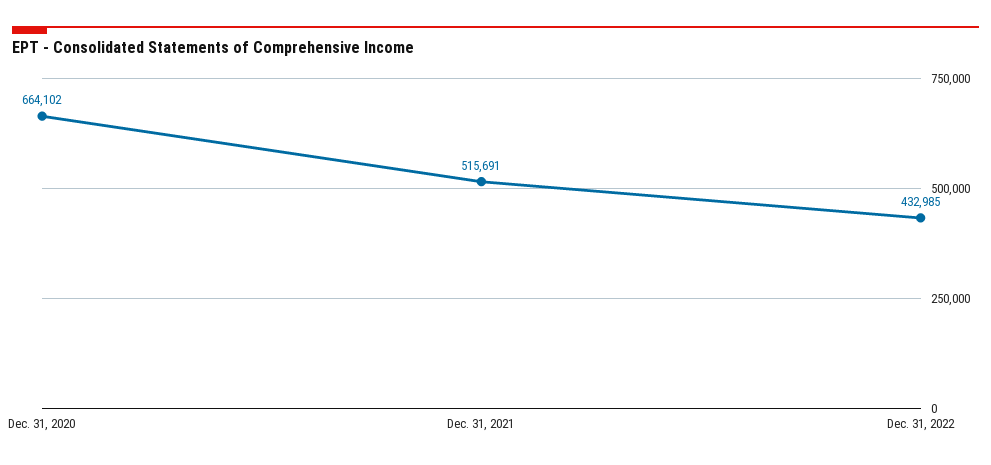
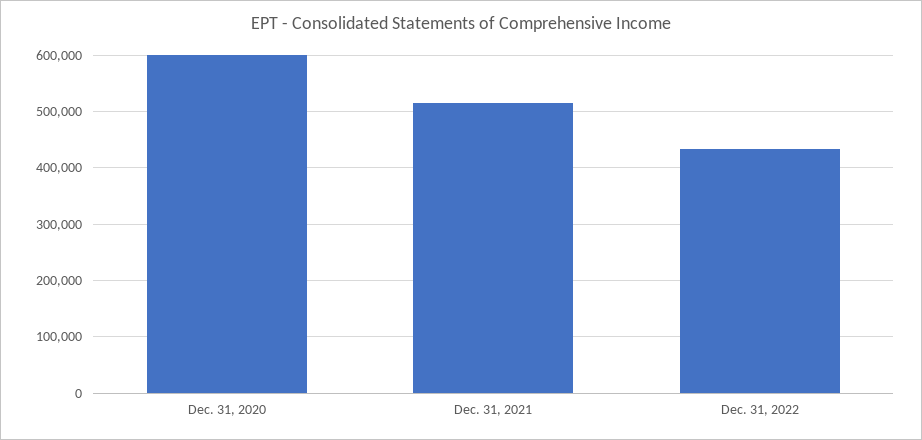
  {
-   "Dec. 31, 2020": 664102,
+   "Dec. 31, 2020": 600000,
    "Dec. 31, 2021": 515691,
    "Dec. 31, 2022": 432985
  }

